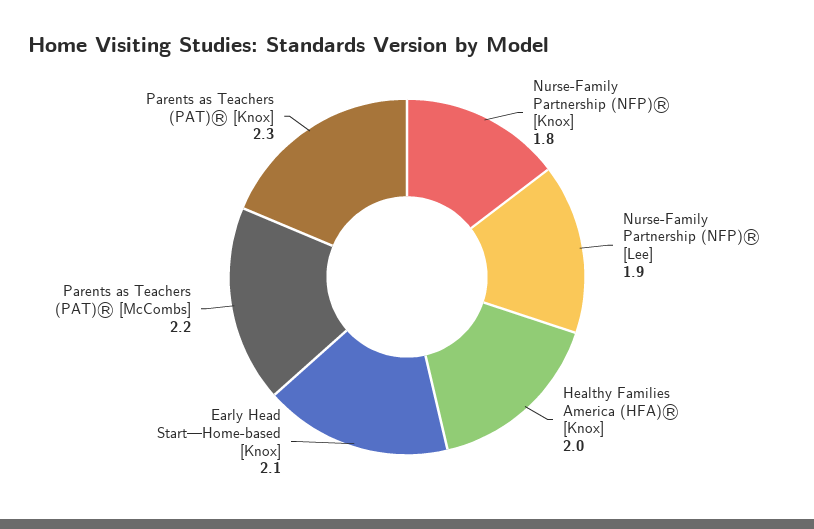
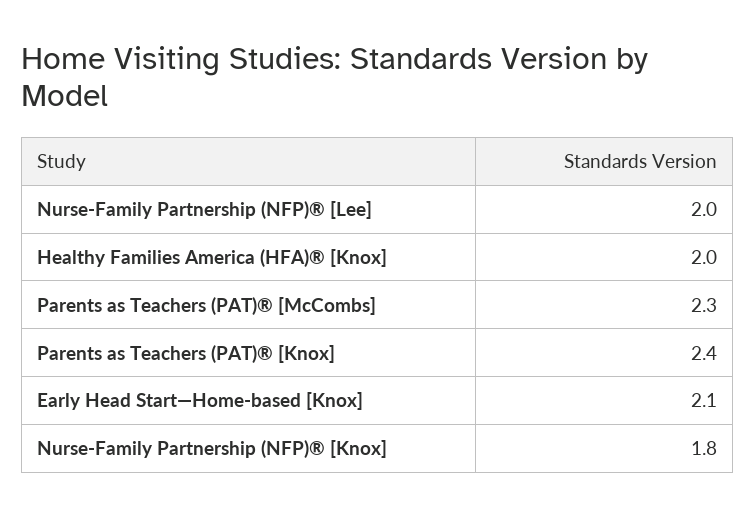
  {
    "Nurse-Family Partnership (NFP)® [Knox]": 1.8,
-   "Nurse-Family Partnership (NFP)® [Lee]": 1.9,
+   "Nurse-Family Partnership (NFP)® [Lee]": 2,
    "Healthy Families America (HFA)® [Knox]": 2,
    "Early Head Start—Home-based [Knox]": 2.1,
-   "Parents as Teachers (PAT)® [McCombs]": 2.2,
+   "Parents as Teachers (PAT)® [McCombs]": 2.3,
-   "Parents as Teachers (PAT)® [Knox]": 2.3
+   "Parents as Teachers (PAT)® [Knox]": 2.4
  }

